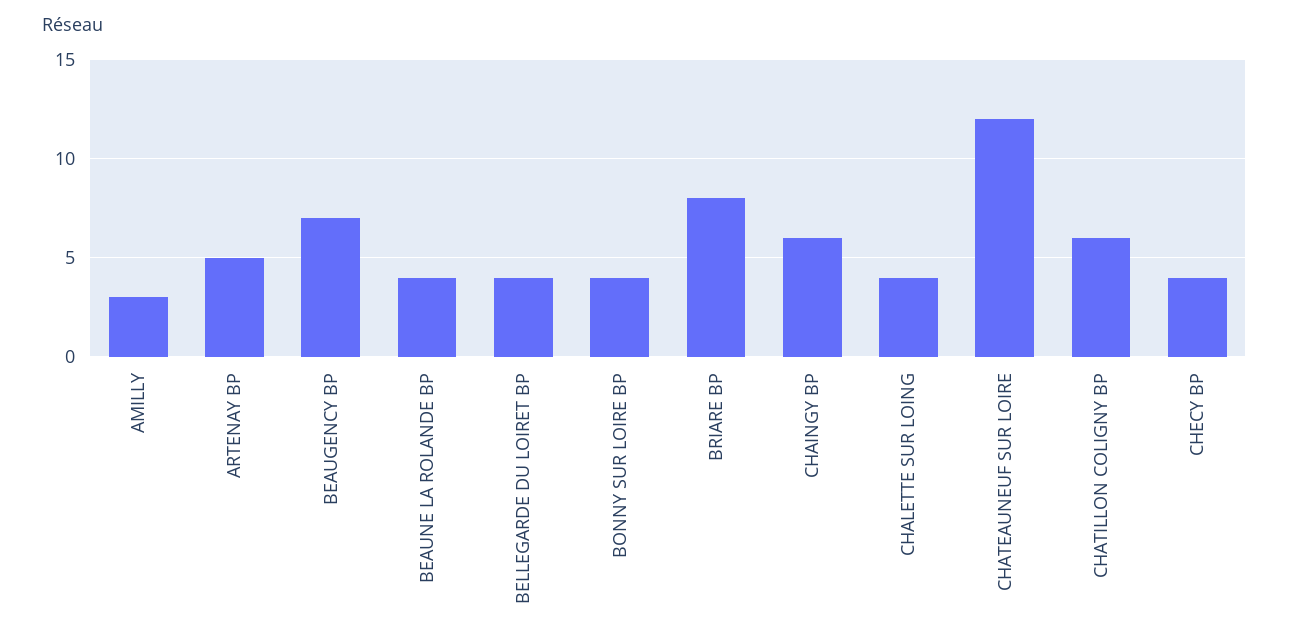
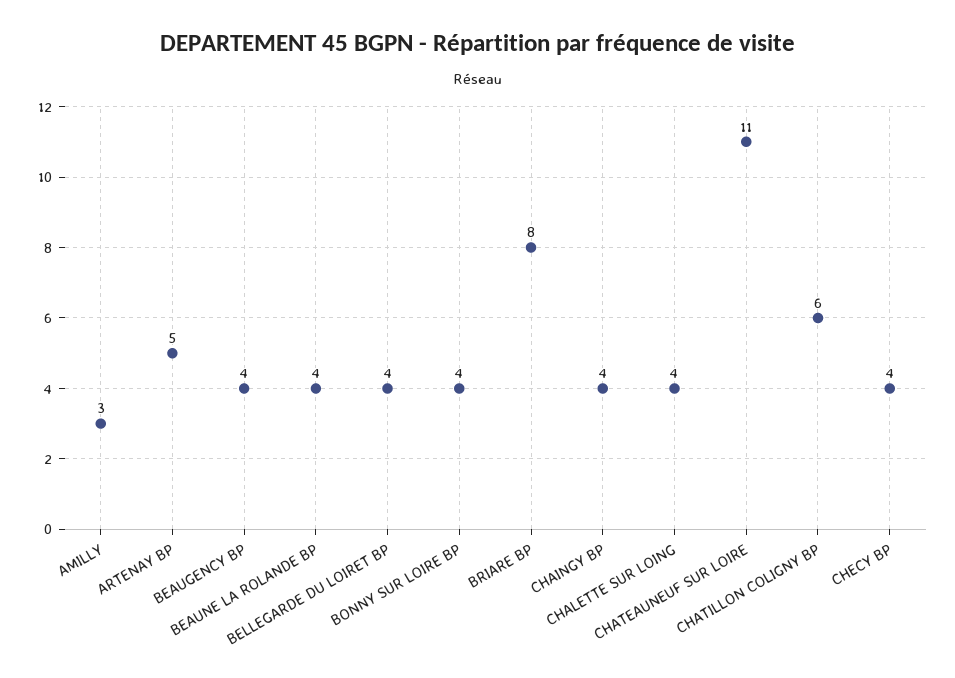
  {
    "AMILLY": 3,
    "ARTENAY BP": 5,
-   "BEAUGENCY BP": 7,
+   "BEAUGENCY BP": 4,
    "BEAUNE LA ROLANDE BP": 4,
    "BELLEGARDE DU LOIRET BP": 4,
    "BONNY SUR LOIRE BP": 4,
    "BRIARE BP": 8,
-   "CHAINGY BP": 6,
+   "CHAINGY BP": 4,
    "CHALETTE SUR LOING": 4,
-   "CHATEAUNEUF SUR LOIRE": 12,
+   "CHATEAUNEUF SUR LOIRE": 11,
    "CHATILLON COLIGNY BP": 6,
    "CHECY BP": 4
  }

